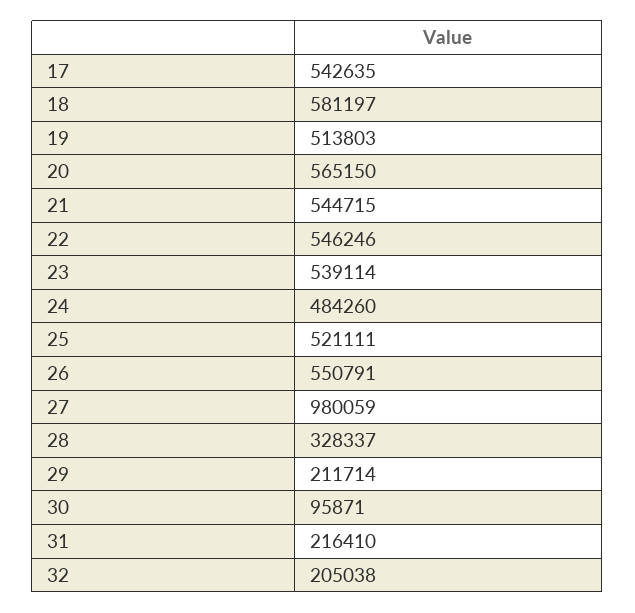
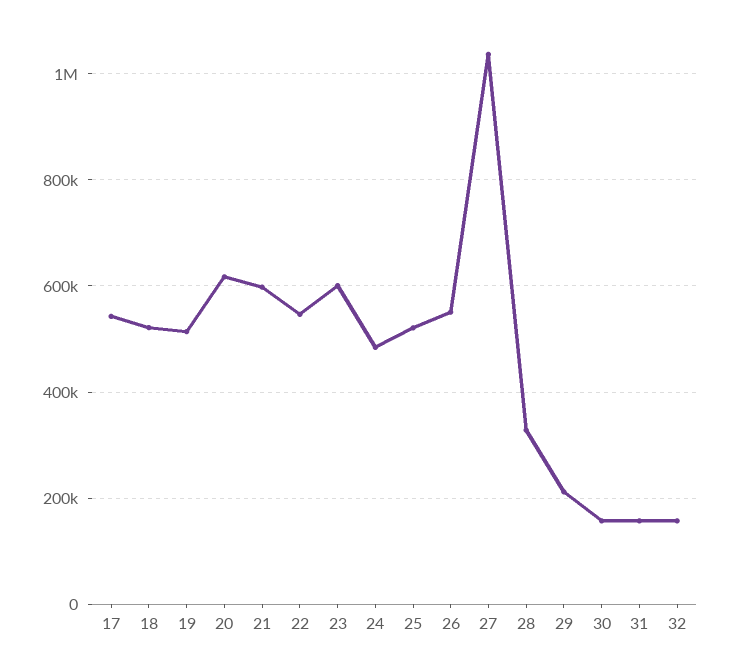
  {
    "17": 542635,
-   "18": 581197,
+   "18": 520000,
    "19": 513803,
-   "20": 565150,
+   "20": 620000,
-   "21": 544715,
+   "21": 600000,
    "22": 546246,
-   "23": 539114,
+   "23": 600000,
    "24": 484260,
    "25": 521111,
    "26": 550791,
-   "27": 980059,
+   "27": 1040000,
    "28": 328337,
    "29": 211714,
-   "30": 95871,
+   "30": 160000,
-   "31": 216410,
+   "31": 160000,
-   "32": 205038
+   "32": 160000
  }

